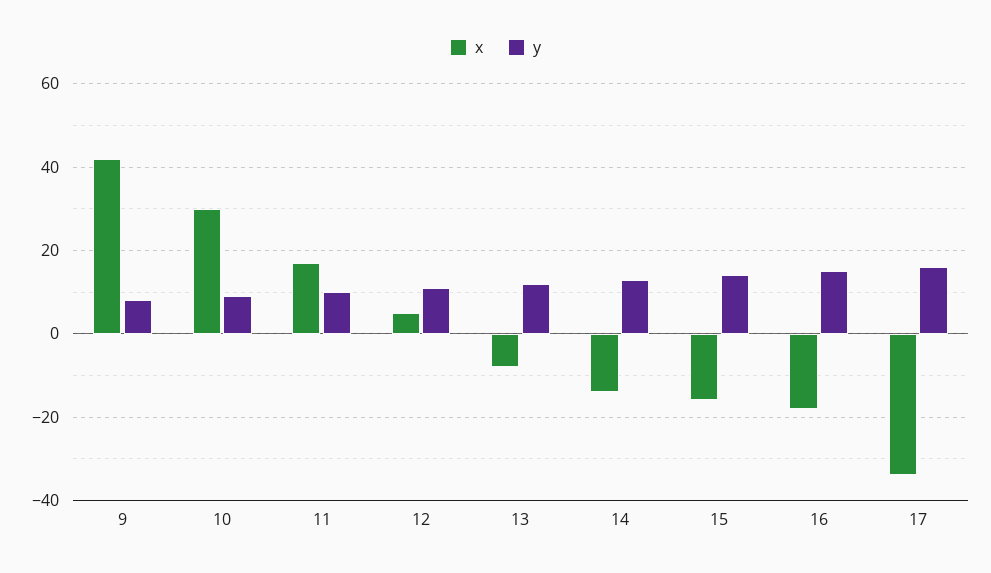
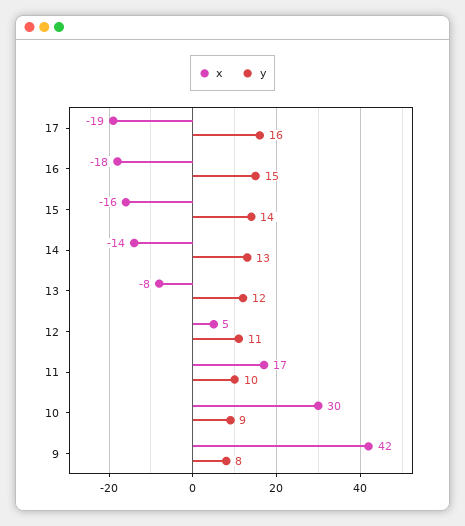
  {
    "x": {
      "9": 42,
      "10": 30,
      "11": 17,
      "12": 5,
      "13": -8,
      "14": -14,
      "15": -16,
      "16": -18,
-     "17": -35
+     "17": -19
    },
    "y": {
      "9": 8,
      "10": 9,
      "11": 10,
      "12": 11,
      "13": 12,
      "14": 13,
      "15": 14,
      "16": 15,
      "17": 16
    }
  }

